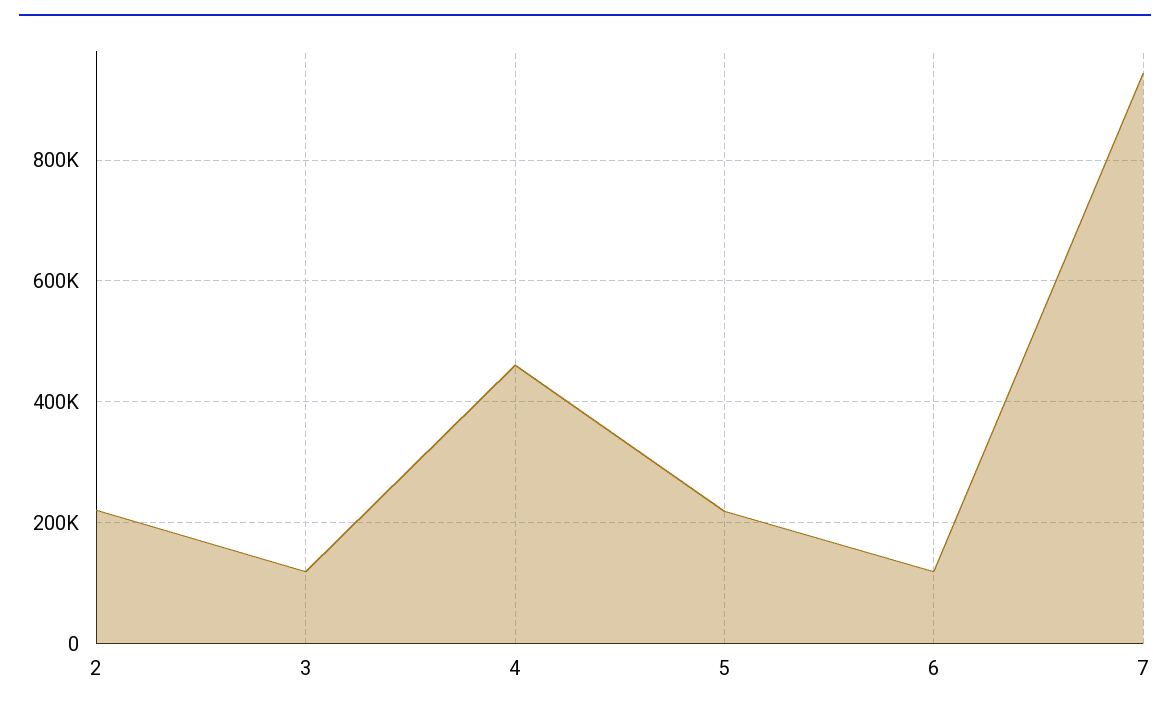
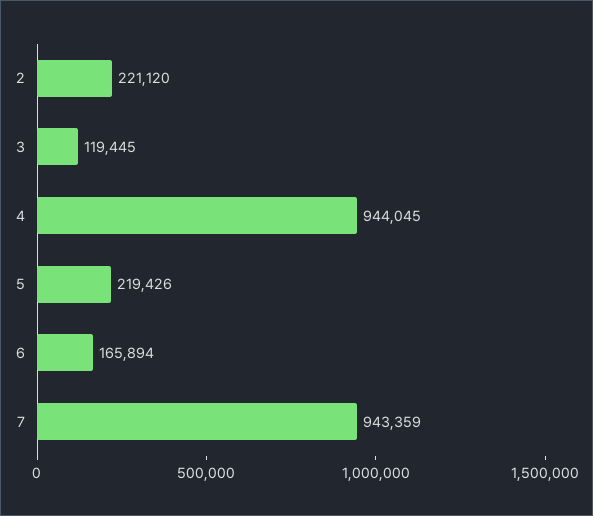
  {
    "2": 221120,
    "3": 119445,
-   "4": 460000,
+   "4": 944045,
    "5": 219426,
-   "6": 120000,
+   "6": 165894,
    "7": 943359
  }

